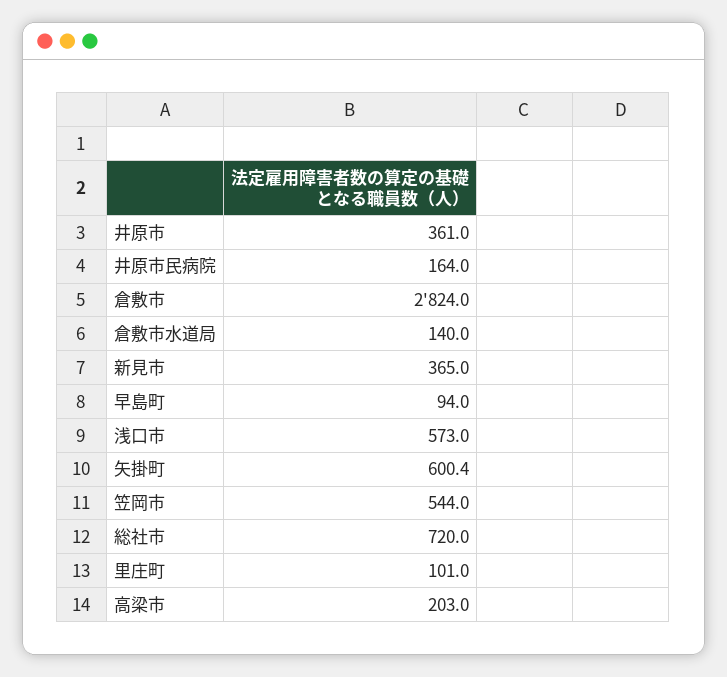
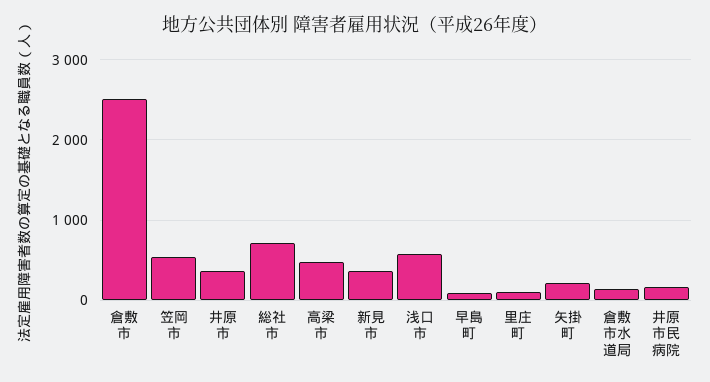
  {
    "井原市": 361,
    "井原市民病院": 164,
-   "倉敷市": 2824,
+   "倉敷市": 2500,
    "倉敷市水道局": 140,
    "新見市": 365,
    "早島町": 94,
    "浅口市": 573,
-   "矢掛町": 600.4,
+   "矢掛町": 200,
    "笠岡市": 544,
    "総社市": 720,
    "里庄町": 101,
-   "高梁市": 203
+   "高梁市": 500
  }

